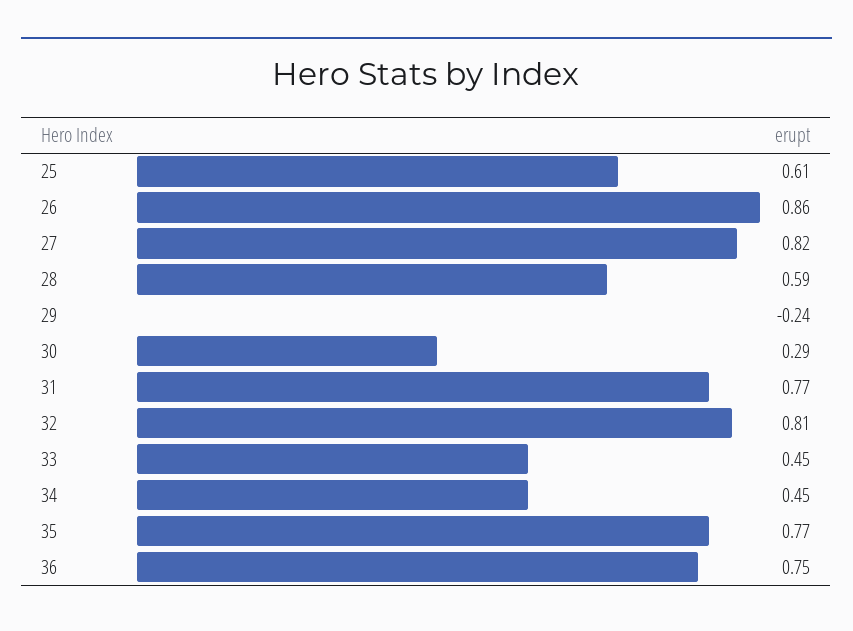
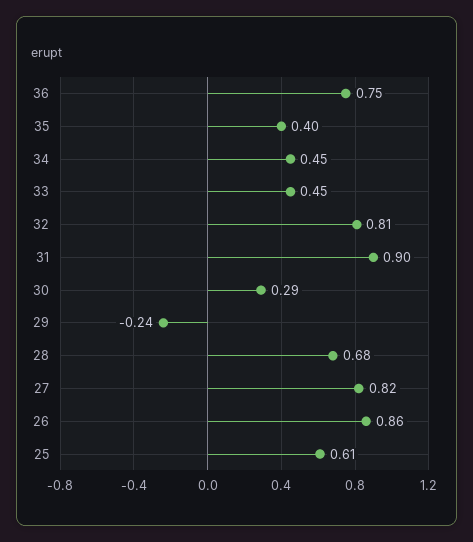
  {
    "25": 0.61,
    "26": 0.86,
    "27": 0.82,
-   "28": 0.59,
+   "28": 0.68,
    "29": -0.24,
    "30": 0.29,
-   "31": 0.77,
+   "31": 0.9,
    "32": 0.81,
    "33": 0.45,
    "34": 0.45,
-   "35": 0.77,
+   "35": 0.4,
    "36": 0.75
  }

